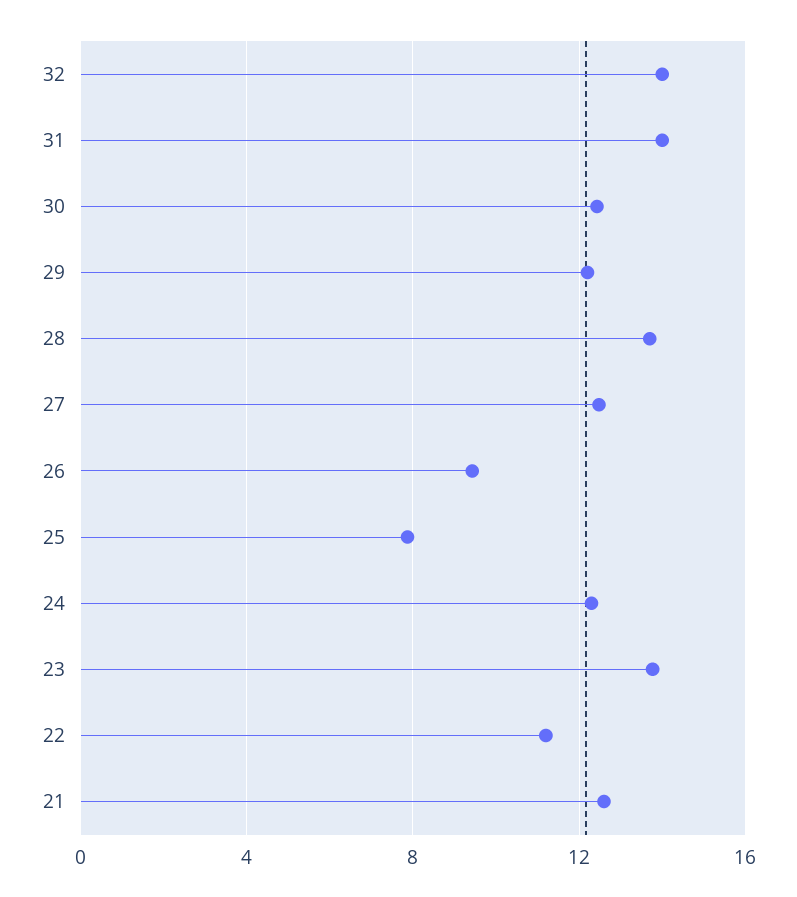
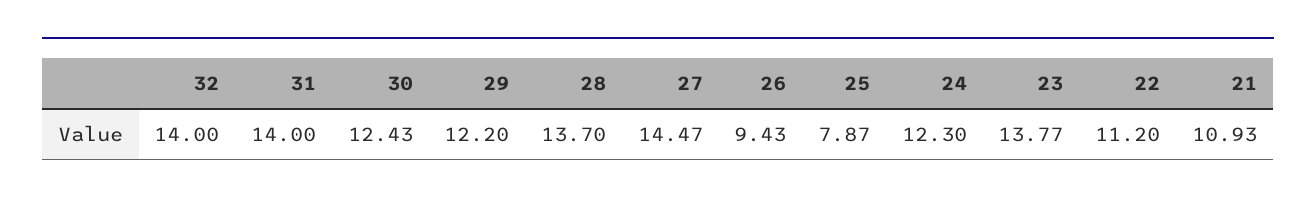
  {
    "32": 14,
    "31": 14,
    "30": 12.43,
    "29": 12.2,
    "28": 13.7,
-   "27": 12.5,
+   "27": 14.47,
    "26": 9.43,
    "25": 7.87,
    "24": 12.3,
    "23": 13.77,
    "22": 11.2,
-   "21": 12.5
+   "21": 10.93
  }

